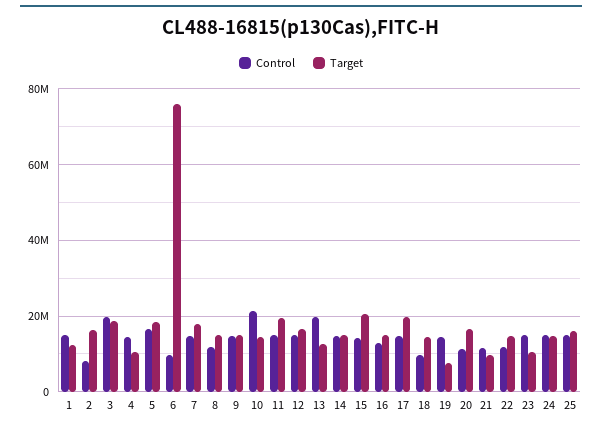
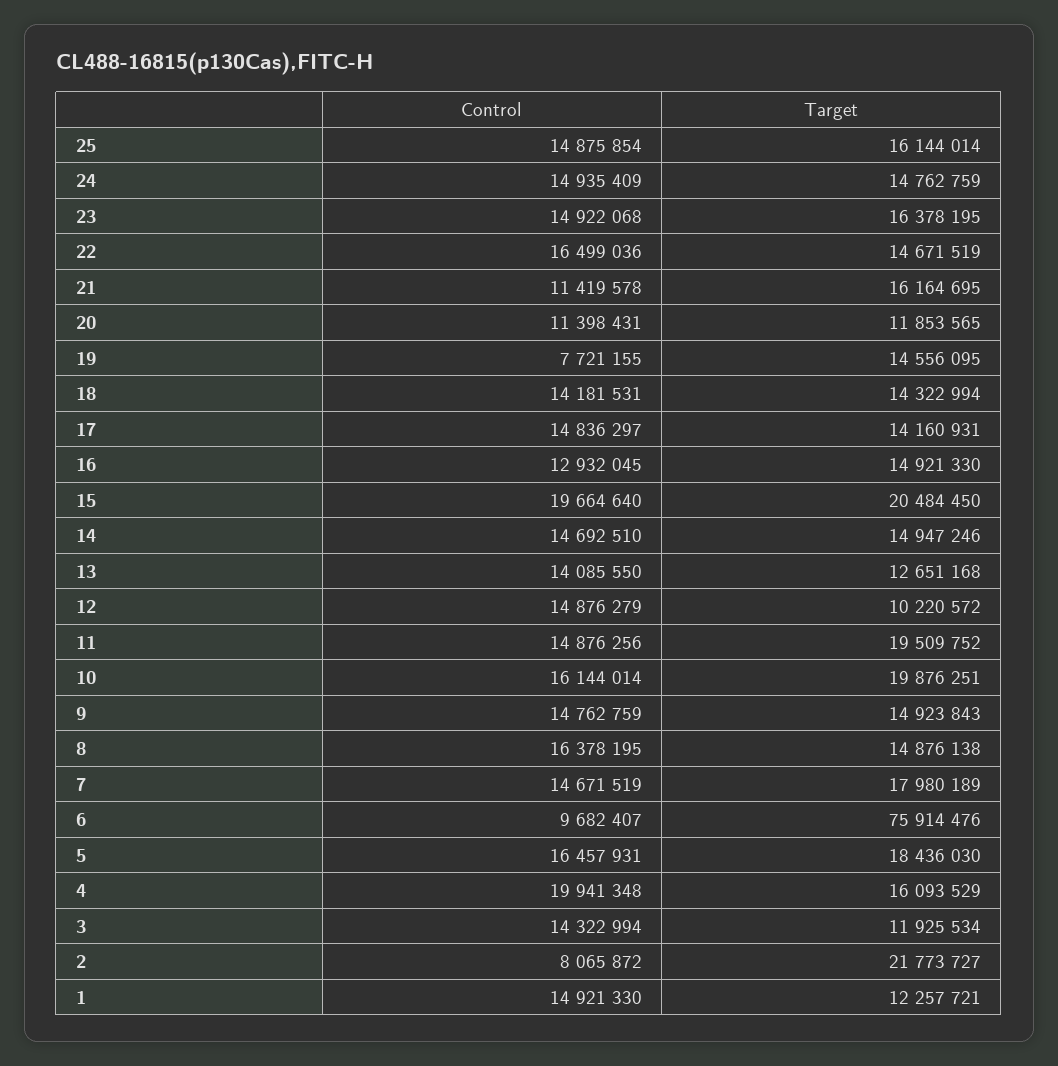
  {
    "Control": {
      "1": 14921330,
      "2": 8065872,
-     "3": 20000000,
+     "3": 14322994,
-     "4": 14000000,
+     "4": 19941348,
      "5": 16457931,
      "6": 9682407,
      "7": 14671519,
-     "8": 12000000,
+     "8": 16378195,
      "9": 14762759,
-     "10": 22000000,
+     "10": 16144014,
      "11": 14876256,
      "12": 14876279,
-     "13": 20000000,
+     "13": 14085550,
      "14": 14692510,
-     "15": 14000000,
+     "15": 19664640,
      "16": 12932045,
      "17": 14836297,
-     "18": 10000000,
+     "18": 14181531,
-     "19": 14000000,
+     "19": 7721155,
      "20": 11398431,
      "21": 11419578,
-     "22": 12000000,
+     "22": 16499036,
      "23": 14922068,
      "24": 14935409,
      "25": 14875854
    },
    "Target": {
      "1": 12257721,
-     "2": 16000000,
+     "2": 21773727,
-     "3": 18000000,
+     "3": 11925534,
-     "4": 10000000,
+     "4": 16093529,
      "5": 18436030,
      "6": 75914476,
      "7": 17980189,
      "8": 14876138,
      "9": 14923843,
-     "10": 14000000,
+     "10": 19876251,
      "11": 19509752,
-     "12": 16000000,
+     "12": 10220572,
      "13": 12651168,
      "14": 14947246,
      "15": 20484450,
      "16": 14921330,
-     "17": 20000000,
+     "17": 14160931,
      "18": 14322994,
-     "19": 8000000,
+     "19": 14556095,
-     "20": 16000000,
+     "20": 11853565,
-     "21": 10000000,
+     "21": 16164695,
      "22": 14671519,
-     "23": 10000000,
+     "23": 16378195,
      "24": 14762759,
      "25": 16144014
    }
  }

